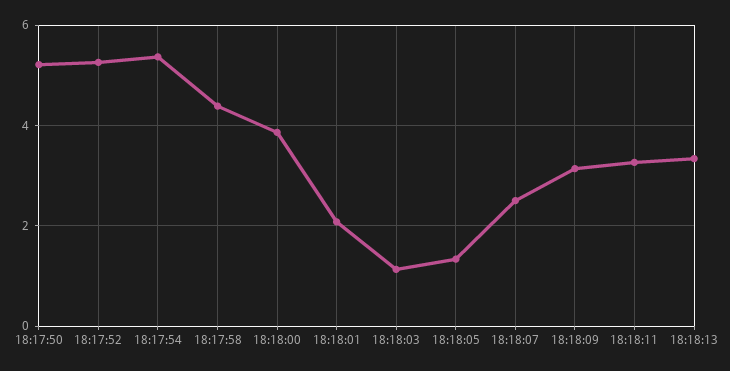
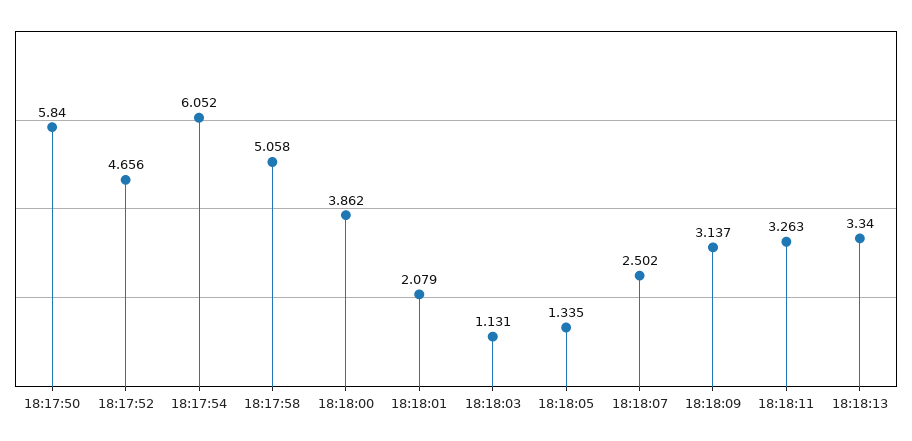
  {
-   "18:17:50": 5.2,
+   "18:17:50": 5.84,
-   "18:17:52": 5.2,
+   "18:17:52": 4.656,
-   "18:17:54": 5.4,
+   "18:17:54": 6.052,
-   "18:17:58": 4.4,
+   "18:17:58": 5.058,
    "18:18:00": 3.862,
    "18:18:01": 2.079,
    "18:18:03": 1.131,
    "18:18:05": 1.335,
    "18:18:07": 2.502,
    "18:18:09": 3.137,
    "18:18:11": 3.263,
    "18:18:13": 3.34
  }

